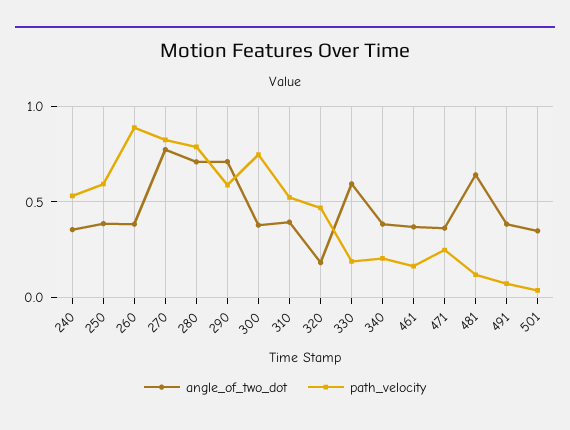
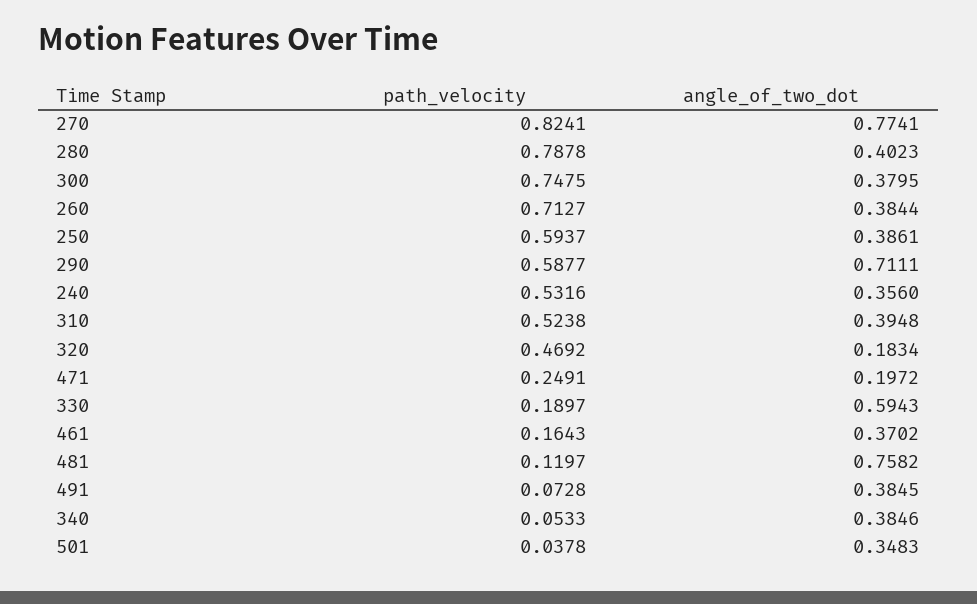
  {
    "angle_of_two_dot": {
      "240": 0.356,
      "250": 0.3861,
      "260": 0.3844,
      "270": 0.7741,
-     "280": 0.7,
+     "280": 0.4023,
      "290": 0.7111,
      "300": 0.3795,
      "310": 0.3948,
      "320": 0.1834,
      "330": 0.5943,
      "340": 0.3846,
      "461": 0.3702,
-     "471": 0.35,
+     "471": 0.1972,
-     "481": 0.65,
+     "481": 0.7582,
      "491": 0.3845,
      "501": 0.3483
    },
    "path_velocity": {
      "240": 0.5316,
      "250": 0.5937,
-     "260": 0.9,
+     "260": 0.7127,
      "270": 0.8241,
      "280": 0.7878,
      "290": 0.5877,
      "300": 0.7475,
      "310": 0.5238,
      "320": 0.4692,
      "330": 0.1897,
-     "340": 0.2,
+     "340": 0.0533,
      "461": 0.1643,
      "471": 0.2491,
      "481": 0.1197,
      "491": 0.0728,
      "501": 0.0378
    }
  }

